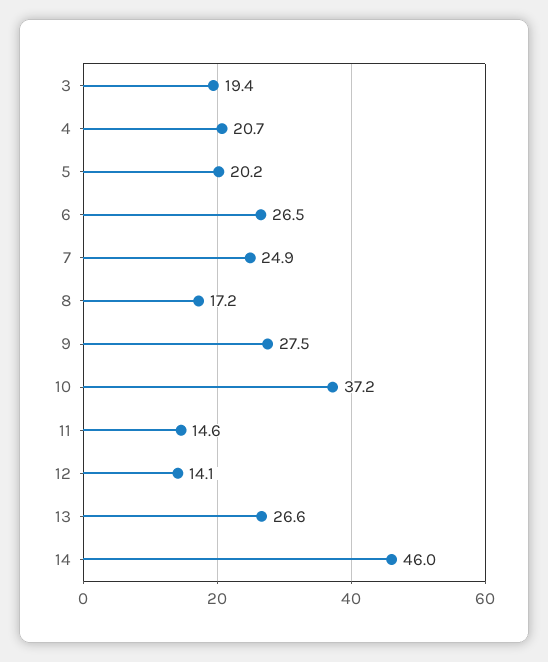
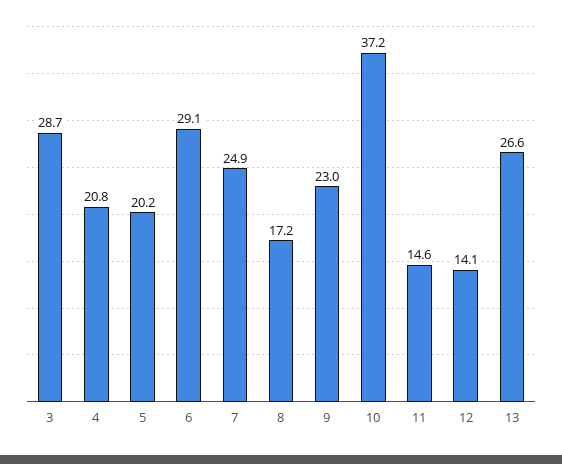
  {
-   "3": 19.4,
+   "3": 28.7,
-   "4": 20.7,
+   "4": 20.8,
    "5": 20.2,
-   "6": 26.5,
+   "6": 29.1,
    "7": 24.9,
    "8": 17.2,
-   "9": 27.5,
+   "9": 23,
    "10": 37.2,
    "11": 14.6,
    "12": 14.1,
-   "13": 26.6,
+   "13": 26.6
-   "14": 46
  }

